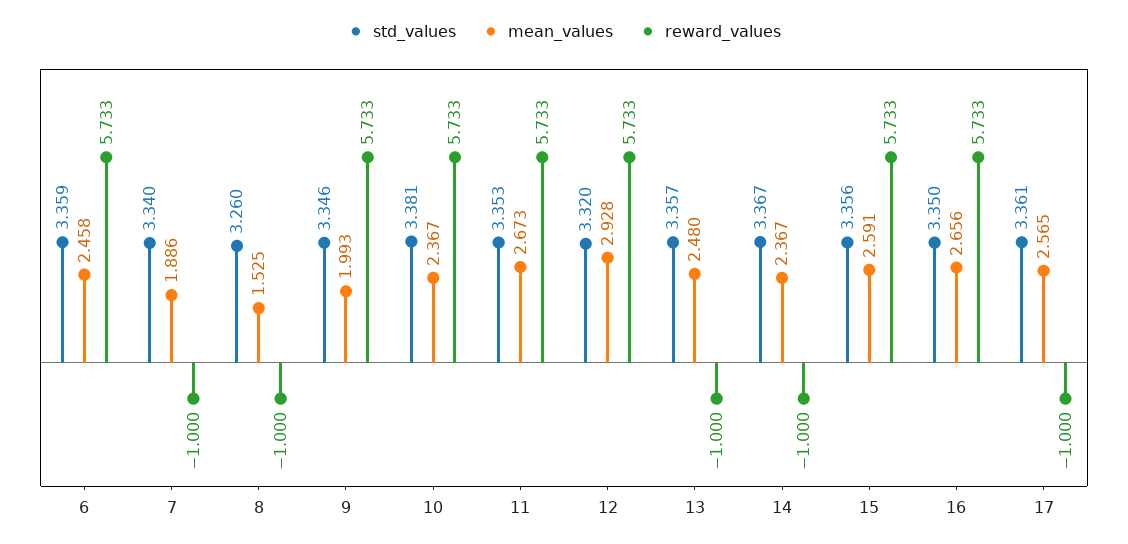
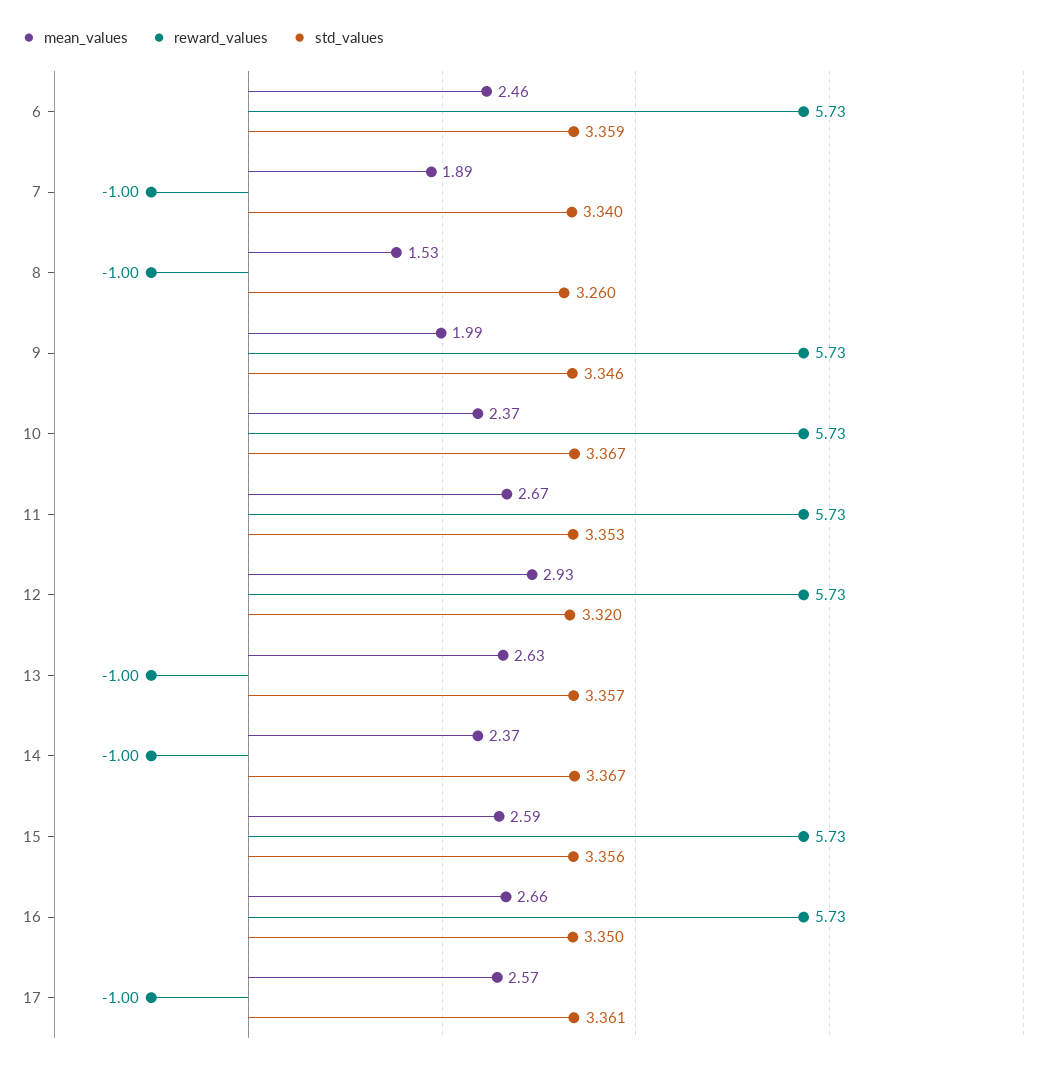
  {
    "std_values": {
      "6": 3.359,
      "7": 3.34,
      "8": 3.26,
      "9": 3.346,
-     "10": 3.381,
+     "10": 3.367,
      "11": 3.353,
      "12": 3.32,
      "13": 3.357,
      "14": 3.367,
      "15": 3.356,
      "16": 3.35,
      "17": 3.361
    },
    "mean_values": {
      "6": 2.458,
      "7": 1.886,
      "8": 1.525,
      "9": 1.993,
      "10": 2.367,
      "11": 2.673,
      "12": 2.928,
-     "13": 2.48,
+     "13": 2.63,
      "14": 2.367,
      "15": 2.591,
      "16": 2.656,
      "17": 2.565
    },
    "reward_values": {
      "6": 5.733,
      "7": -1,
      "8": -1,
      "9": 5.733,
      "10": 5.733,
      "11": 5.733,
      "12": 5.733,
      "13": -1,
      "14": -1,
      "15": 5.733,
      "16": 5.733,
      "17": -1
    }
  }

